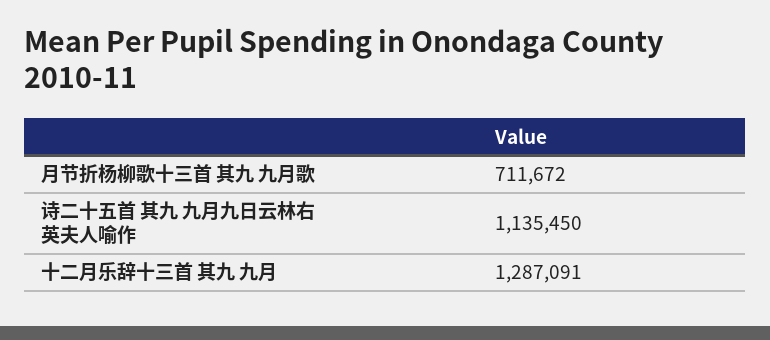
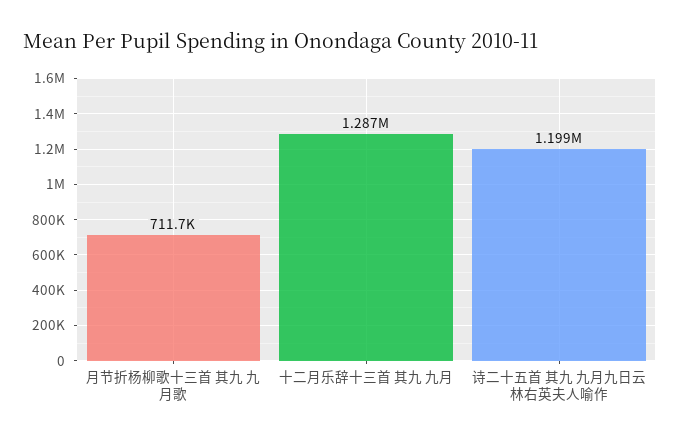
  {
    "月节折杨柳歌十三首 其九 九月歌": 711672,
-   "诗二十五首 其九 九月九日云林右英夫人喻作": 1135450,
+   "诗二十五首 其九 九月九日云林右英夫人喻作": 1199000,
    "十二月乐辞十三首 其九 九月": 1287091
  }

